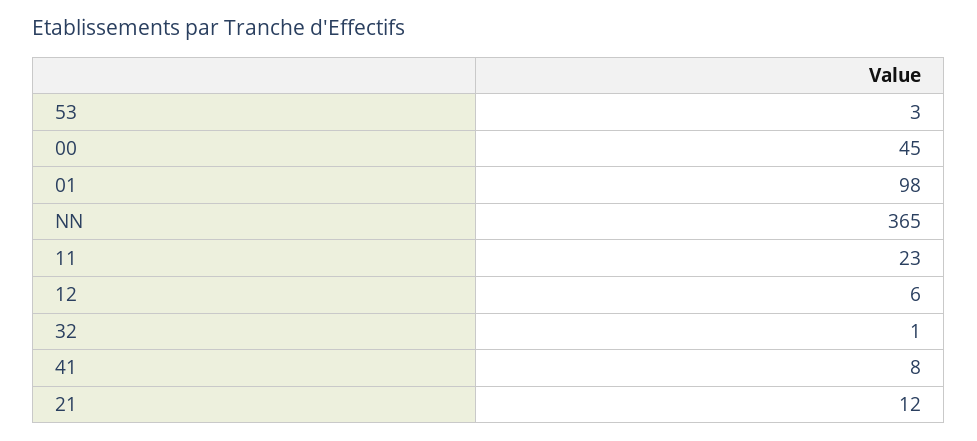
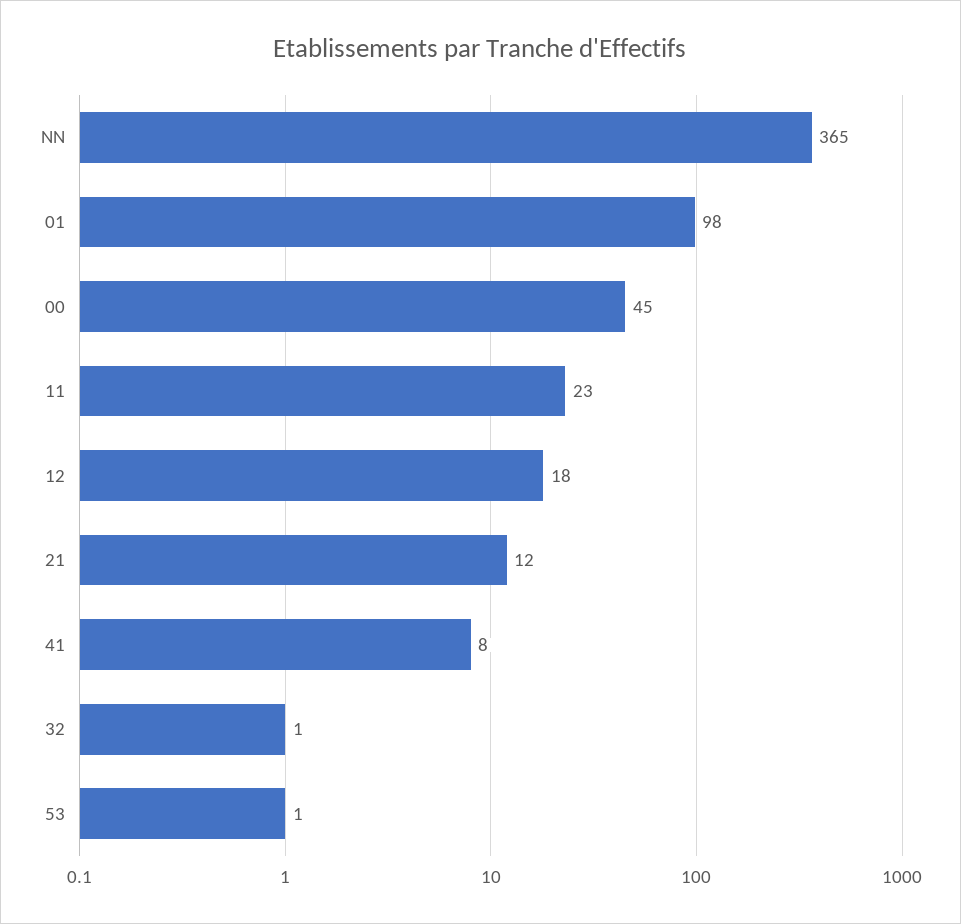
  {
-   "53": 3,
+   "53": 1,
    "00": 45,
    "01": 98,
    "NN": 365,
    "11": 23,
-   "12": 6,
+   "12": 18,
    "32": 1,
    "41": 8,
    "21": 12
  }

